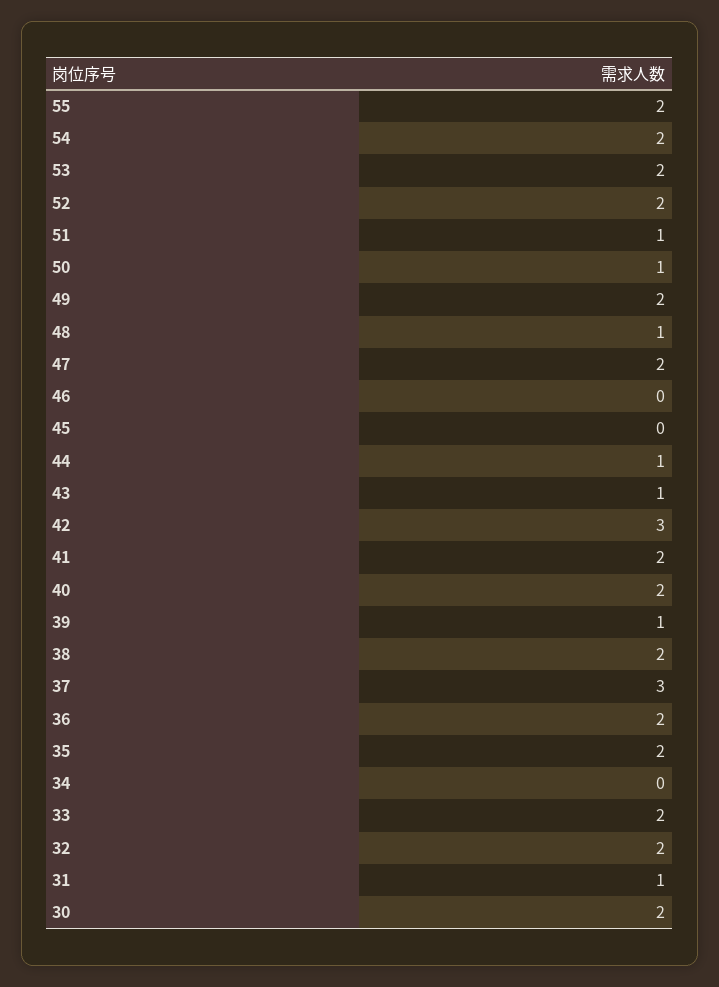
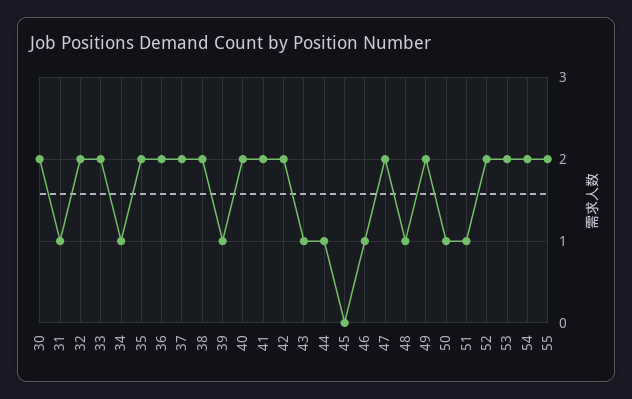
  {
    "55": 2,
    "54": 2,
    "53": 2,
    "52": 2,
    "51": 1,
    "50": 1,
    "49": 2,
    "48": 1,
    "47": 2,
-   "46": 0,
+   "46": 1,
    "45": 0,
    "44": 1,
    "43": 1,
-   "42": 3,
+   "42": 2,
    "41": 2,
    "40": 2,
    "39": 1,
    "38": 2,
-   "37": 3,
+   "37": 2,
    "36": 2,
    "35": 2,
-   "34": 0,
+   "34": 1,
    "33": 2,
    "32": 2,
    "31": 1,
    "30": 2
  }

